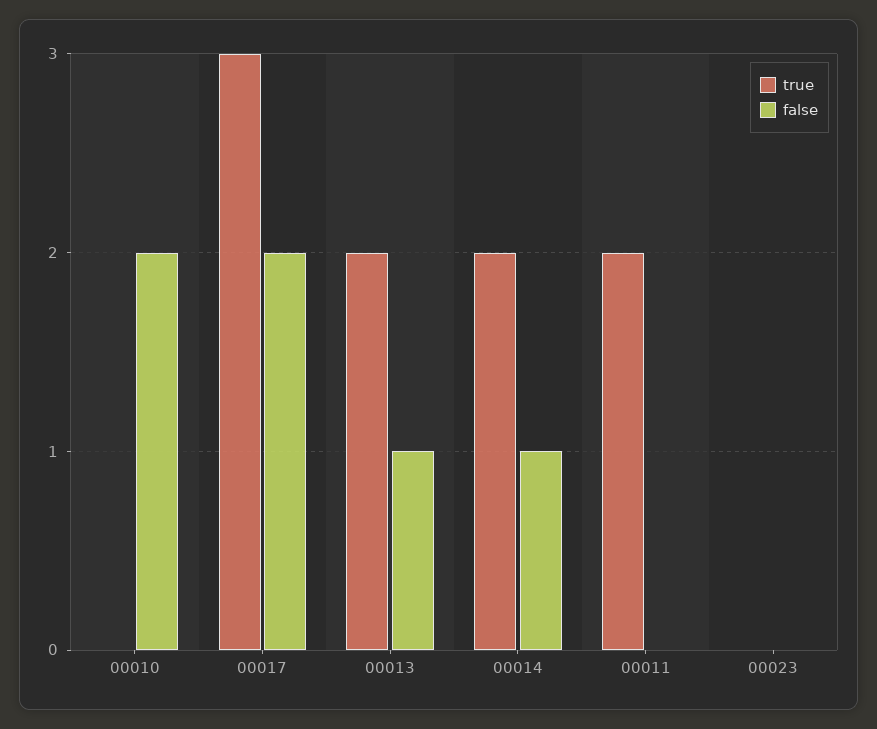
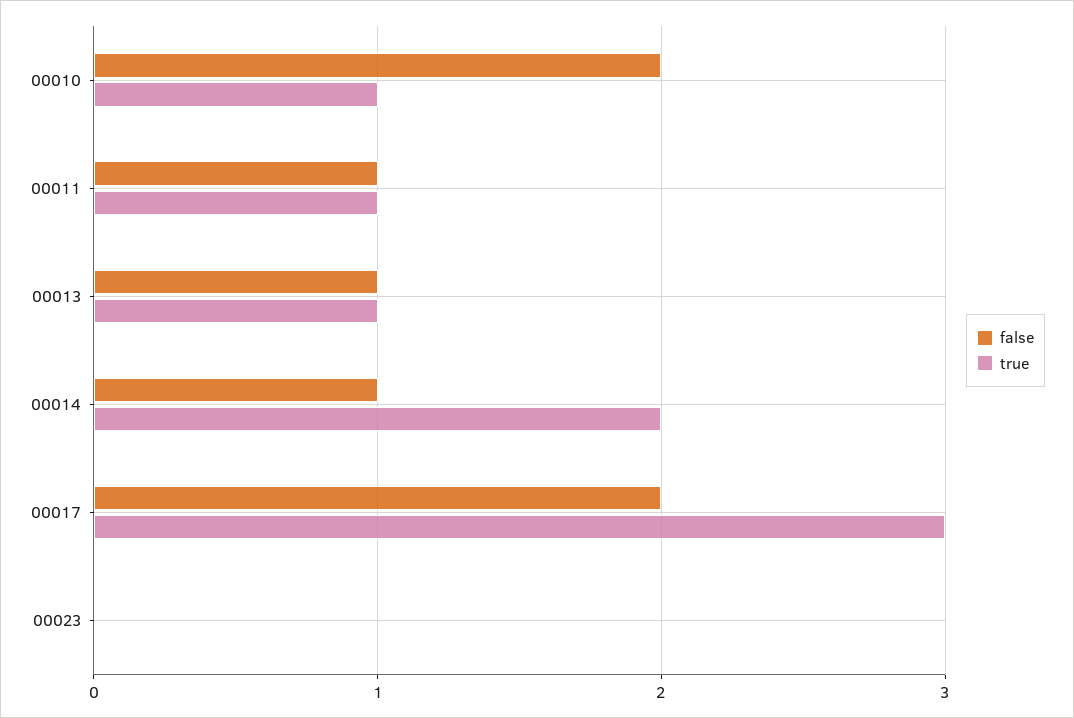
  {
    "true": {
-     "00010": 0,
+     "00010": 1,
      "00017": 3,
-     "00013": 2,
+     "00013": 1,
      "00014": 2,
-     "00011": 2,
+     "00011": 1,
      "00023": 0
    },
    "false": {
      "00010": 2,
      "00017": 2,
      "00013": 1,
      "00014": 1,
-     "00011": 0,
+     "00011": 1,
      "00023": 0
    }
  }

